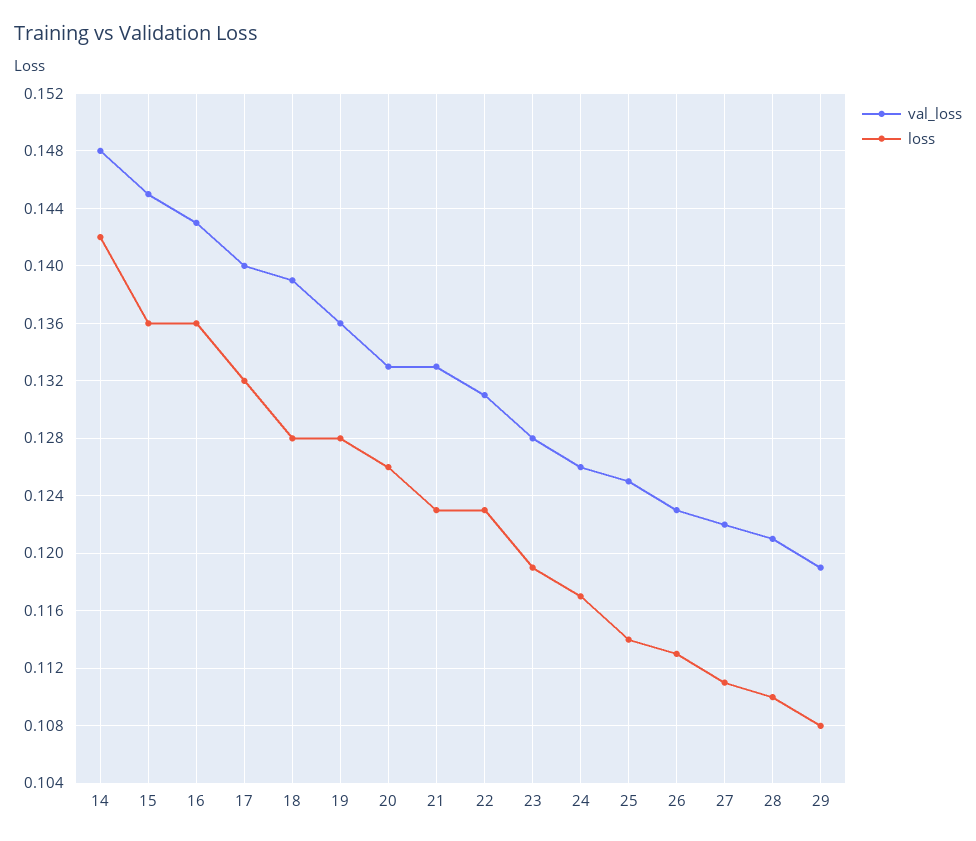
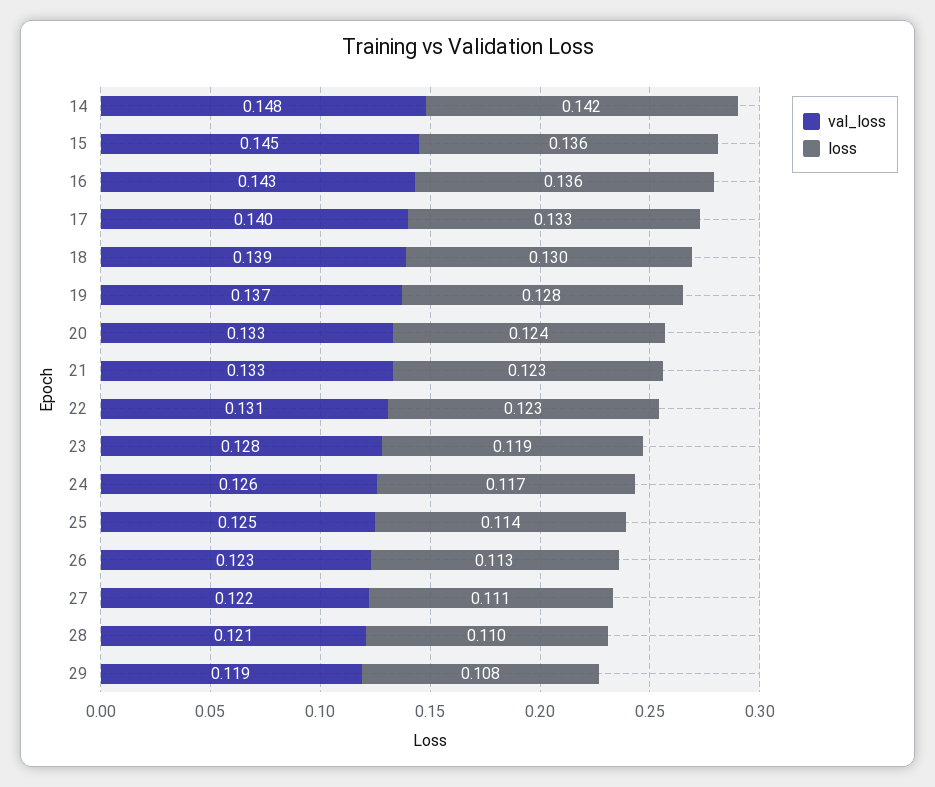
  {
    "val_loss": {
      "14": 0.148,
      "15": 0.145,
      "16": 0.143,
      "17": 0.14,
      "18": 0.139,
-     "19": 0.136,
+     "19": 0.137,
      "20": 0.133,
      "21": 0.133,
      "22": 0.131,
      "23": 0.128,
      "24": 0.126,
      "25": 0.125,
      "26": 0.123,
      "27": 0.122,
      "28": 0.121,
      "29": 0.119
    },
    "loss": {
      "14": 0.142,
      "15": 0.136,
      "16": 0.136,
-     "17": 0.132,
+     "17": 0.133,
-     "18": 0.128,
+     "18": 0.13,
      "19": 0.128,
-     "20": 0.126,
+     "20": 0.124,
      "21": 0.123,
      "22": 0.123,
      "23": 0.119,
      "24": 0.117,
      "25": 0.114,
      "26": 0.113,
      "27": 0.111,
      "28": 0.11,
      "29": 0.108
    }
  }

